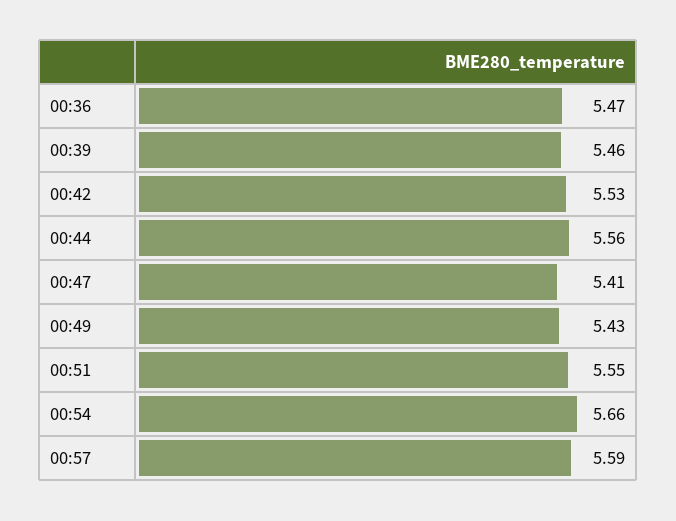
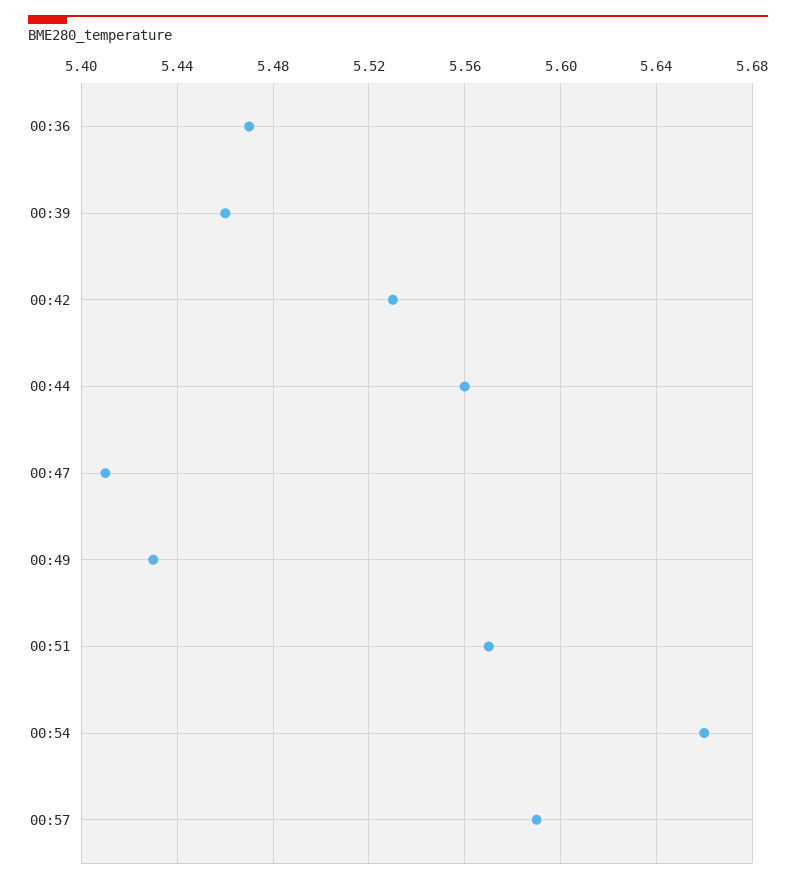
  {
    "00:36": 5.47,
    "00:39": 5.46,
    "00:42": 5.53,
    "00:44": 5.56,
    "00:47": 5.41,
    "00:49": 5.43,
-   "00:51": 5.55,
+   "00:51": 5.57,
    "00:54": 5.66,
    "00:57": 5.59
  }

